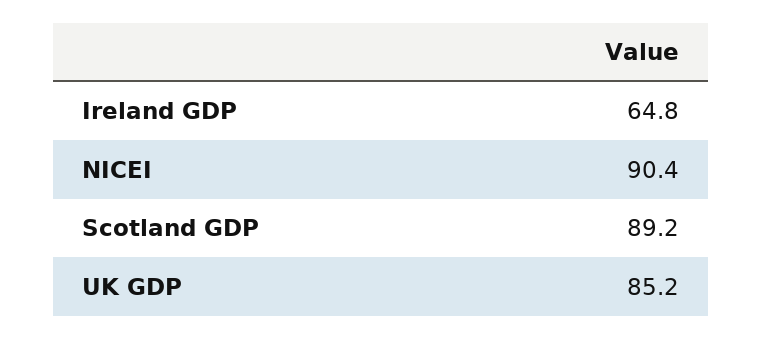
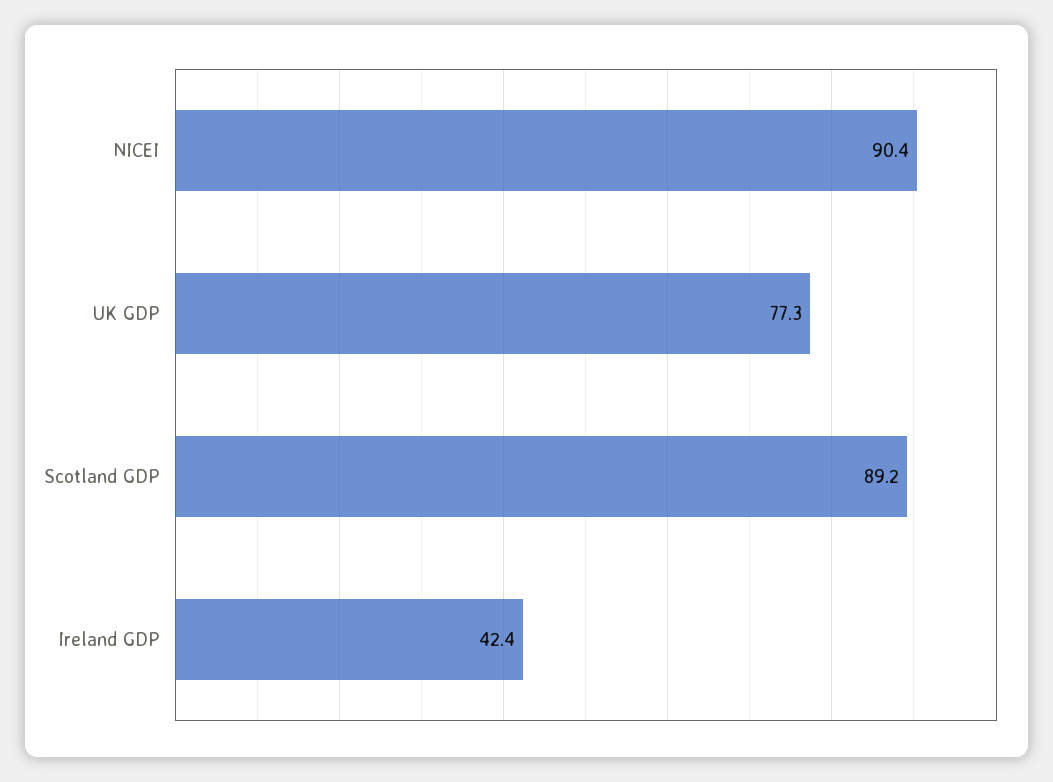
  {
-   "Ireland GDP": 64.8,
+   "Ireland GDP": 42.4,
    "NICEI": 90.4,
    "Scotland GDP": 89.2,
-   "UK GDP": 85.2
+   "UK GDP": 77.3
  }

